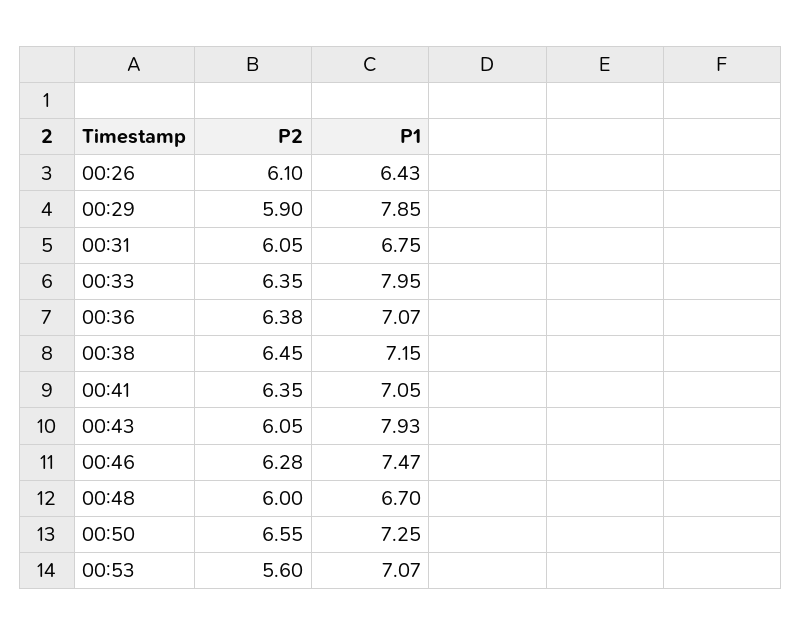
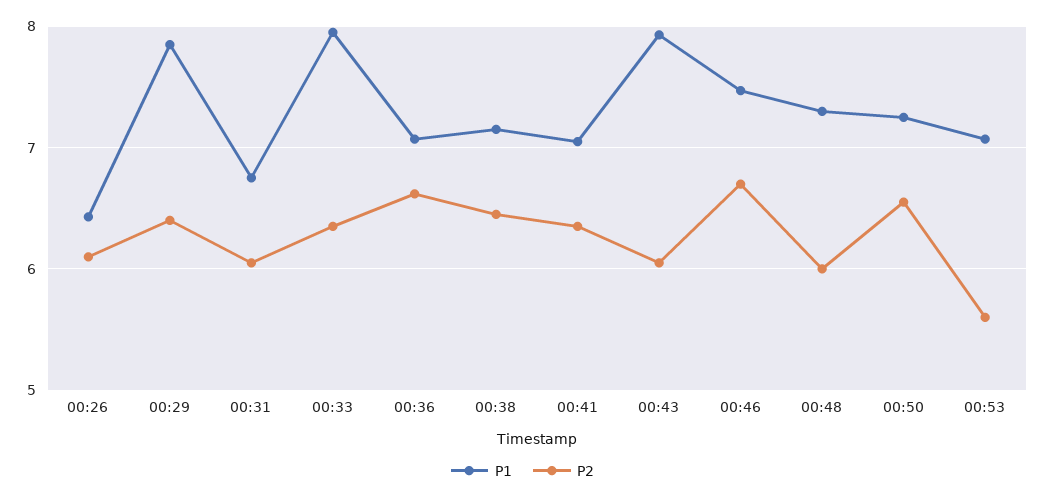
  {
    "P2": {
      "00:26": 6.1,
-     "00:29": 5.9,
+     "00:29": 6.4,
      "00:31": 6.05,
      "00:33": 6.35,
-     "00:36": 6.38,
+     "00:36": 6.6,
      "00:38": 6.45,
      "00:41": 6.35,
      "00:43": 6.05,
-     "00:46": 6.28,
+     "00:46": 6.7,
      "00:48": 6,
      "00:50": 6.55,
      "00:53": 5.6
    },
    "P1": {
      "00:26": 6.43,
      "00:29": 7.85,
      "00:31": 6.75,
      "00:33": 7.95,
      "00:36": 7.07,
      "00:38": 7.15,
      "00:41": 7.05,
      "00:43": 7.93,
      "00:46": 7.47,
-     "00:48": 6.7,
+     "00:48": 7.3,
      "00:50": 7.25,
      "00:53": 7.07
    }
  }

